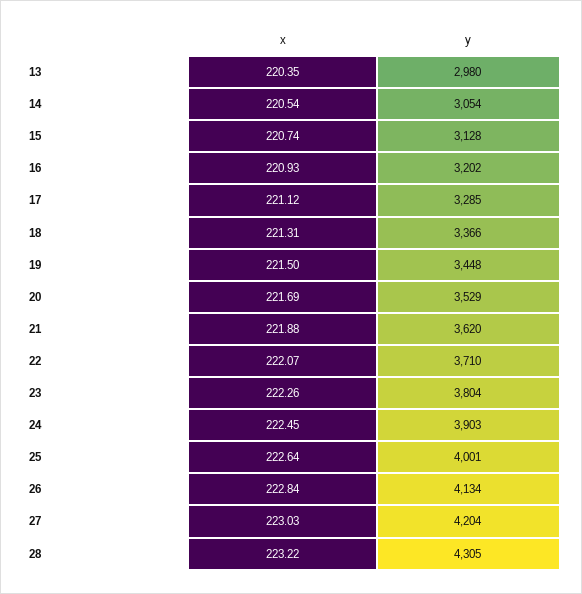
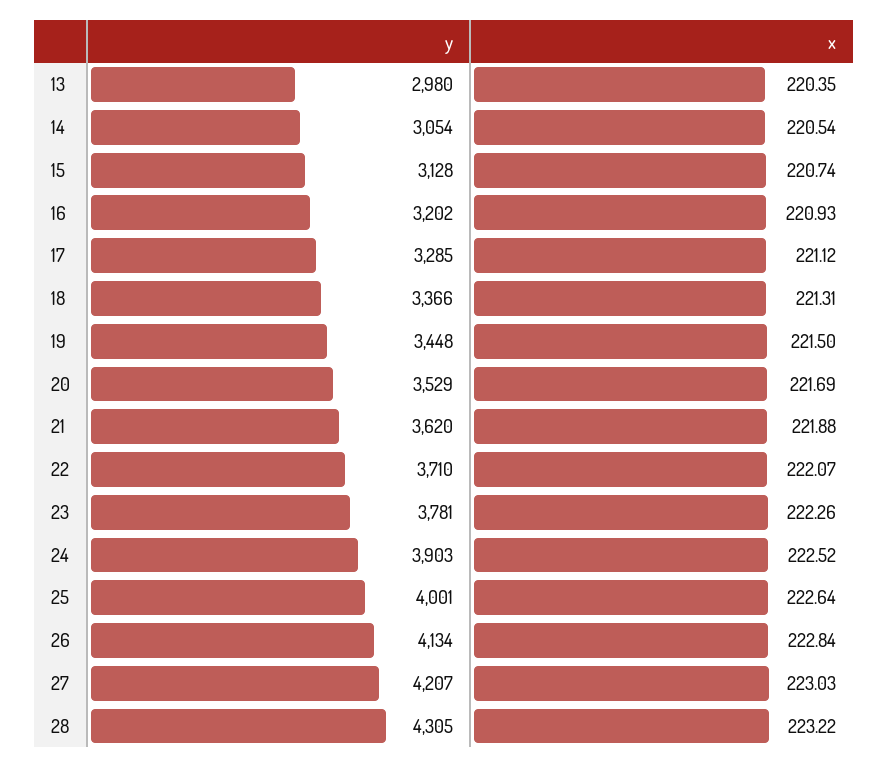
  {
    "x": {
      "13": 220.35,
      "14": 220.54,
      "15": 220.74,
      "16": 220.93,
      "17": 221.12,
      "18": 221.31,
      "19": 221.5,
      "20": 221.69,
      "21": 221.88,
      "22": 222.07,
      "23": 222.26,
-     "24": 222.45,
+     "24": 222.52,
      "25": 222.64,
      "26": 222.84,
      "27": 223.03,
      "28": 223.22
    },
    "y": {
      "13": 2980,
      "14": 3054,
      "15": 3128,
      "16": 3202,
      "17": 3285,
      "18": 3366,
      "19": 3448,
      "20": 3529,
      "21": 3620,
      "22": 3710,
-     "23": 3804,
+     "23": 3781,
      "24": 3903,
      "25": 4001,
      "26": 4134,
-     "27": 4204,
+     "27": 4207,
      "28": 4305
    }
  }

